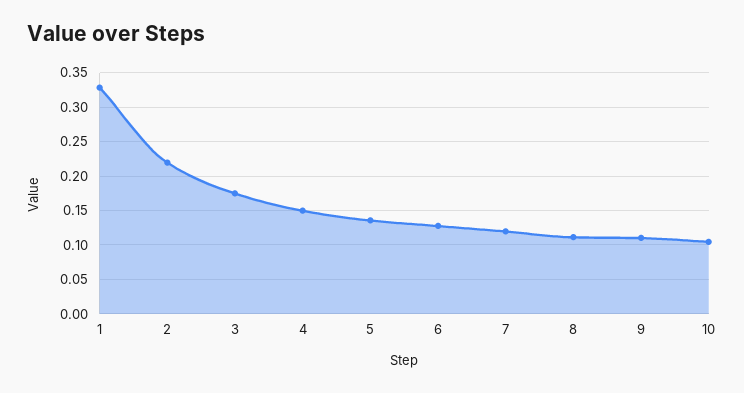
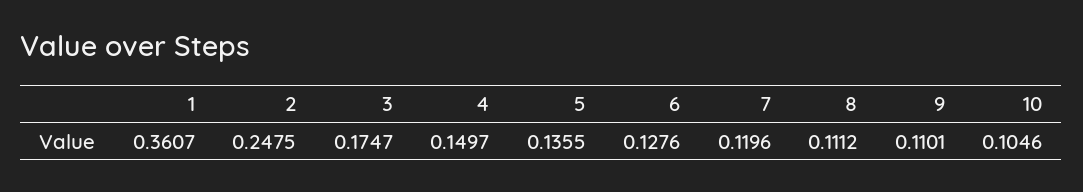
  {
-   "1": 0.33,
+   "1": 0.3607,
-   "2": 0.22,
+   "2": 0.2475,
    "3": 0.1747,
    "4": 0.1497,
    "5": 0.1355,
    "6": 0.1276,
    "7": 0.1196,
    "8": 0.1112,
    "9": 0.1101,
    "10": 0.1046
  }

